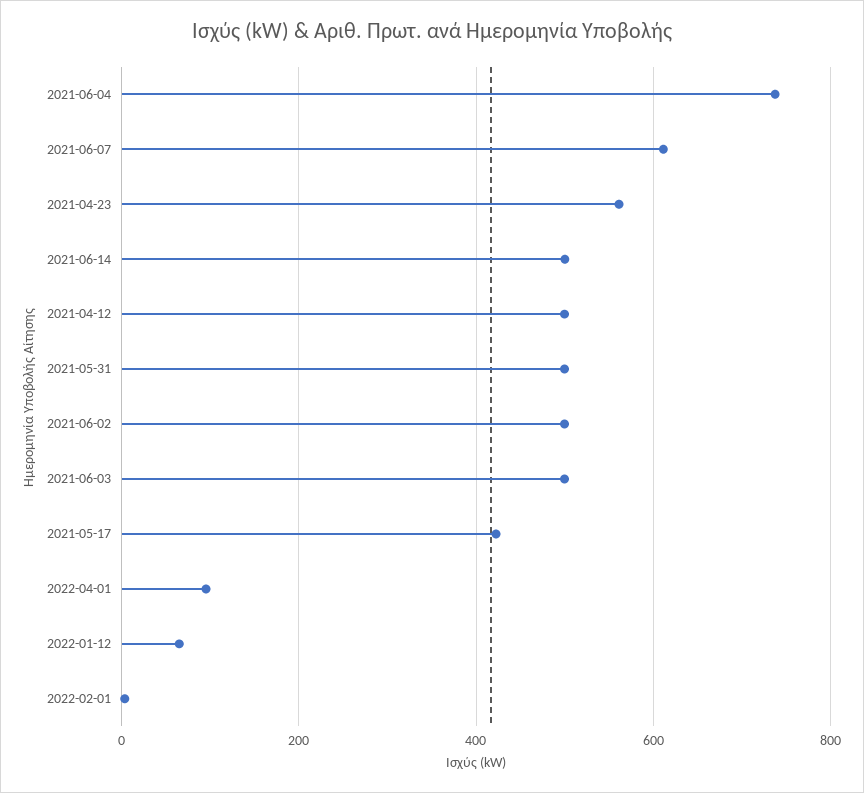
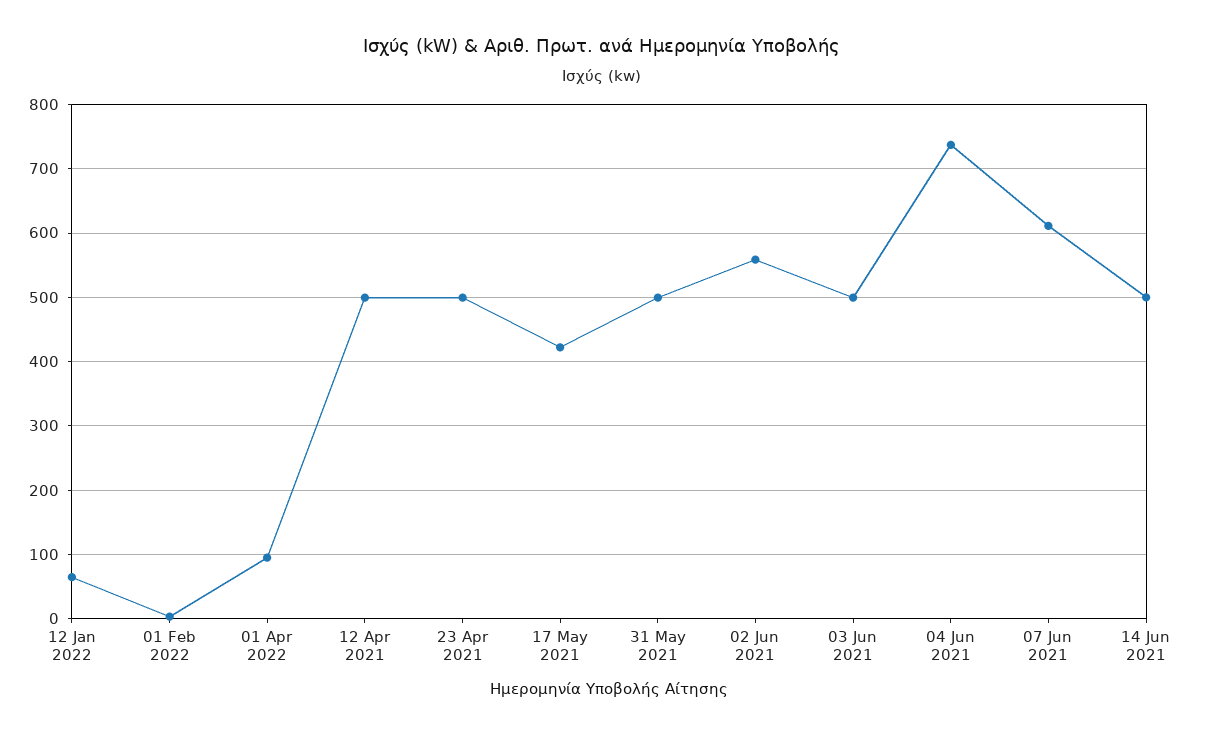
  {
    "2021-06-04": 740,
    "2021-06-07": 610,
-   "2021-04-23": 560,
+   "2021-04-23": 500,
    "2021-06-14": 500,
    "2021-04-12": 500,
    "2021-05-31": 500,
-   "2021-06-02": 500,
+   "2021-06-02": 560,
    "2021-06-03": 500,
    "2021-05-17": 420,
    "2022-04-01": 100,
    "2022-01-12": 60,
    "2022-02-01": 0
  }

